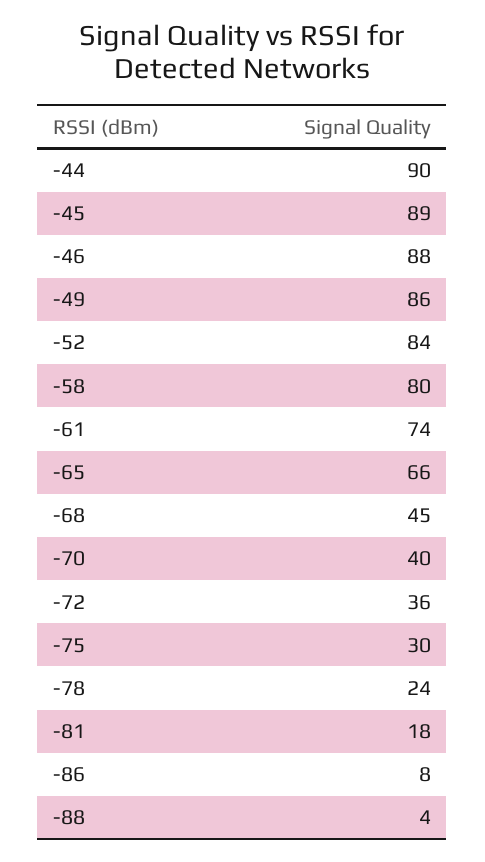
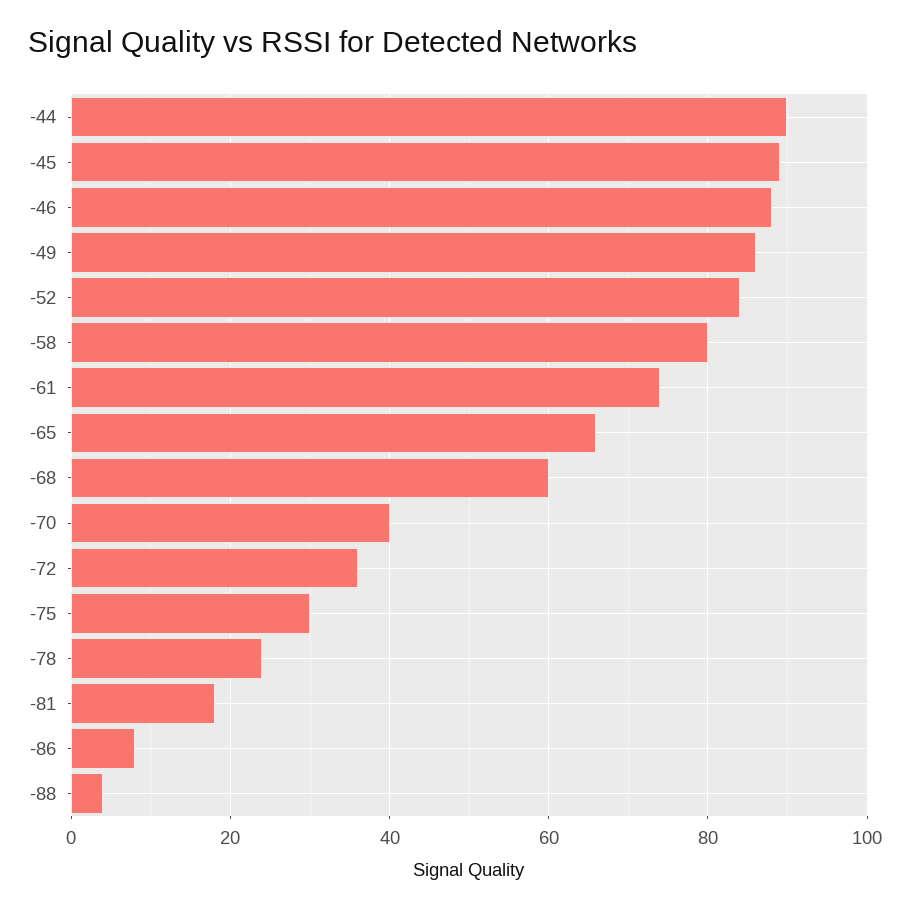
  {
    "-44": 90,
    "-45": 89,
    "-46": 88,
    "-49": 86,
    "-52": 84,
    "-58": 80,
    "-61": 74,
    "-65": 66,
-   "-68": 45,
+   "-68": 60,
    "-70": 40,
    "-72": 36,
    "-75": 30,
    "-78": 24,
    "-81": 18,
    "-86": 8,
    "-88": 4
  }

